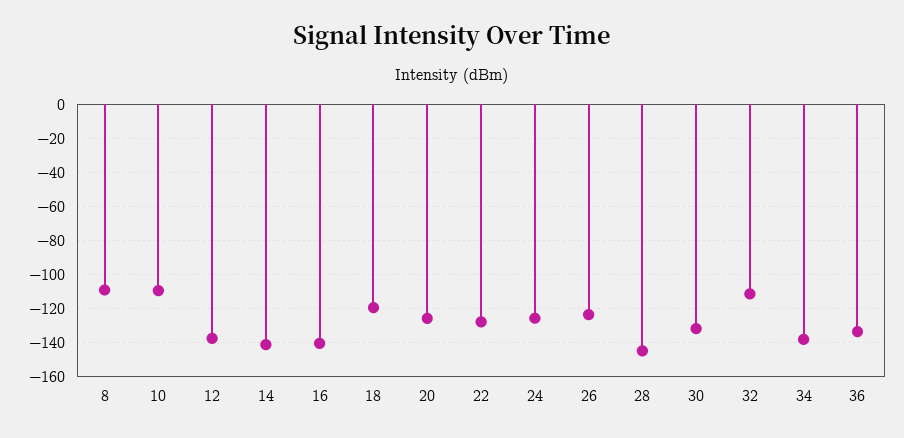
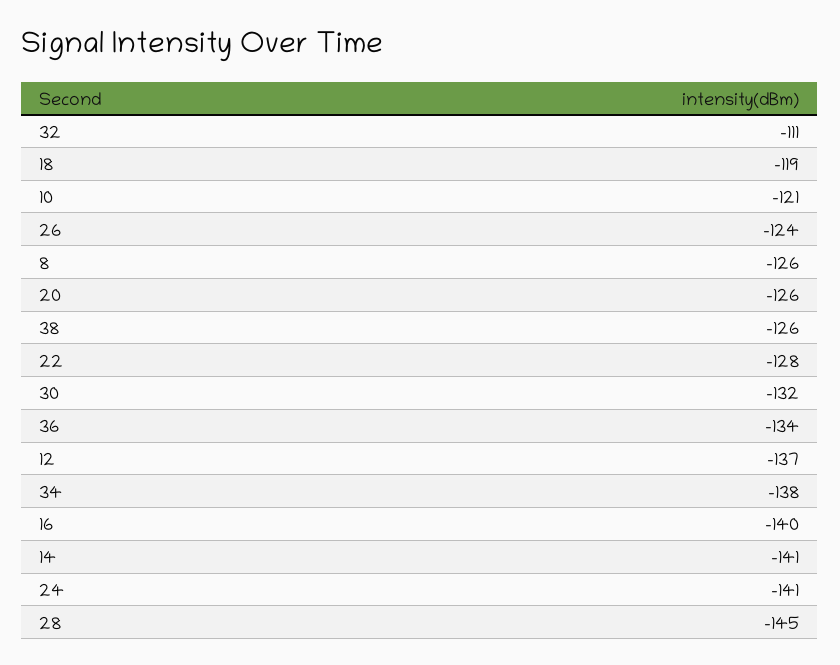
  {
-   "8": -110,
+   "8": -126,
-   "10": -110,
+   "10": -121,
    "12": -137,
    "14": -141,
    "16": -140,
    "18": -119,
    "20": -126,
    "22": -128,
-   "24": -125,
+   "24": -141,
    "26": -124,
    "28": -145,
    "30": -132,
    "32": -111,
    "34": -138,
-   "36": -134
+   "36": -134,
+   "38": -126
  }

